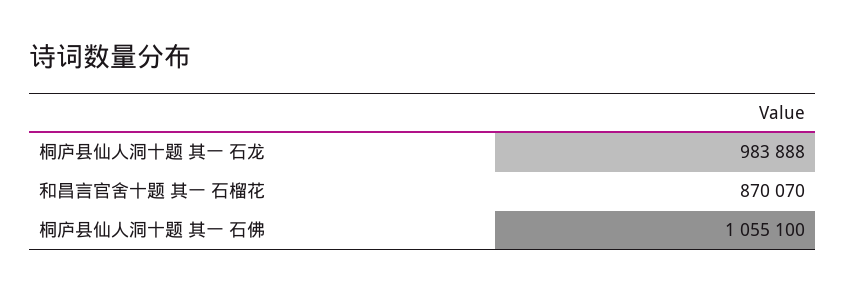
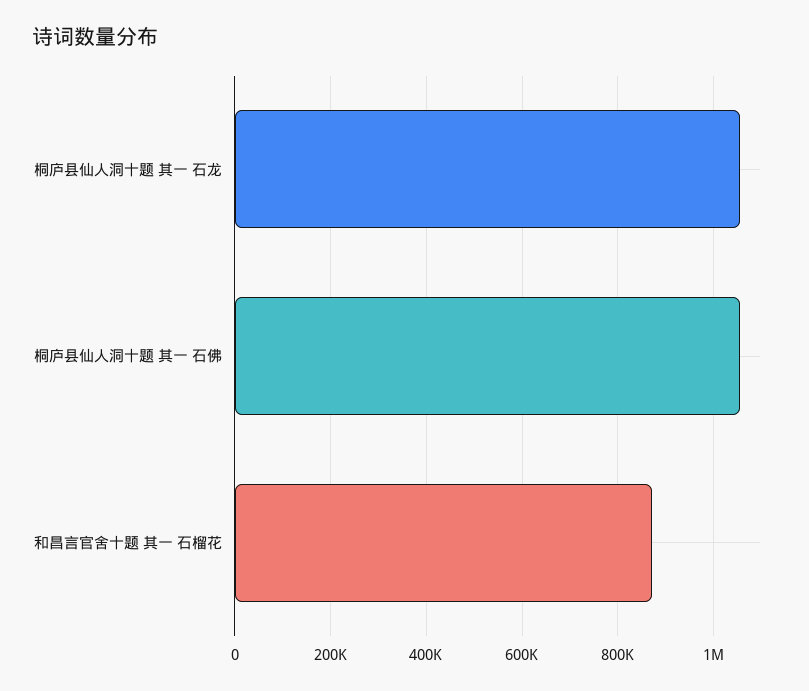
  {
-   "桐庐县仙人洞十题 其一 石龙": 983888,
+   "桐庐县仙人洞十题 其一 石龙": 1060000,
    "和昌言官舍十题 其一 石榴花": 870070,
    "桐庐县仙人洞十题 其一 石佛": 1055100
  }

